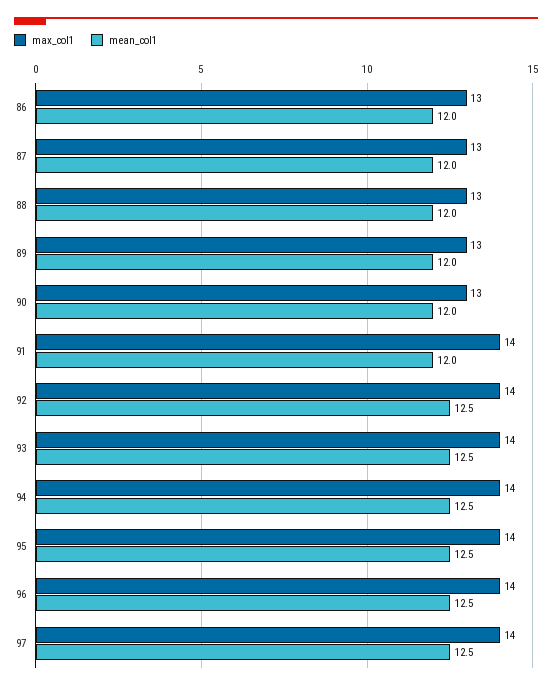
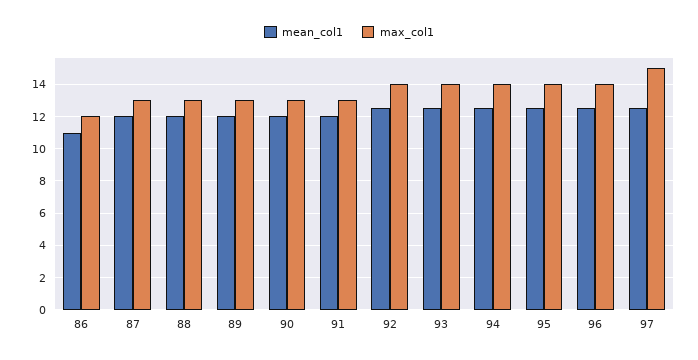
  {
    "max_col1": {
-     "86": 13,
+     "86": 12,
      "87": 13,
      "88": 13,
      "89": 13,
      "90": 13,
-     "91": 14,
+     "91": 13,
      "92": 14,
      "93": 14,
      "94": 14,
      "95": 14,
      "96": 14,
-     "97": 14
+     "97": 15
    },
    "mean_col1": {
-     "86": 12,
+     "86": 11,
      "87": 12,
      "88": 12,
      "89": 12,
      "90": 12,
      "91": 12,
      "92": 12.5,
      "93": 12.5,
      "94": 12.5,
      "95": 12.5,
      "96": 12.5,
      "97": 12.5
    }
  }

